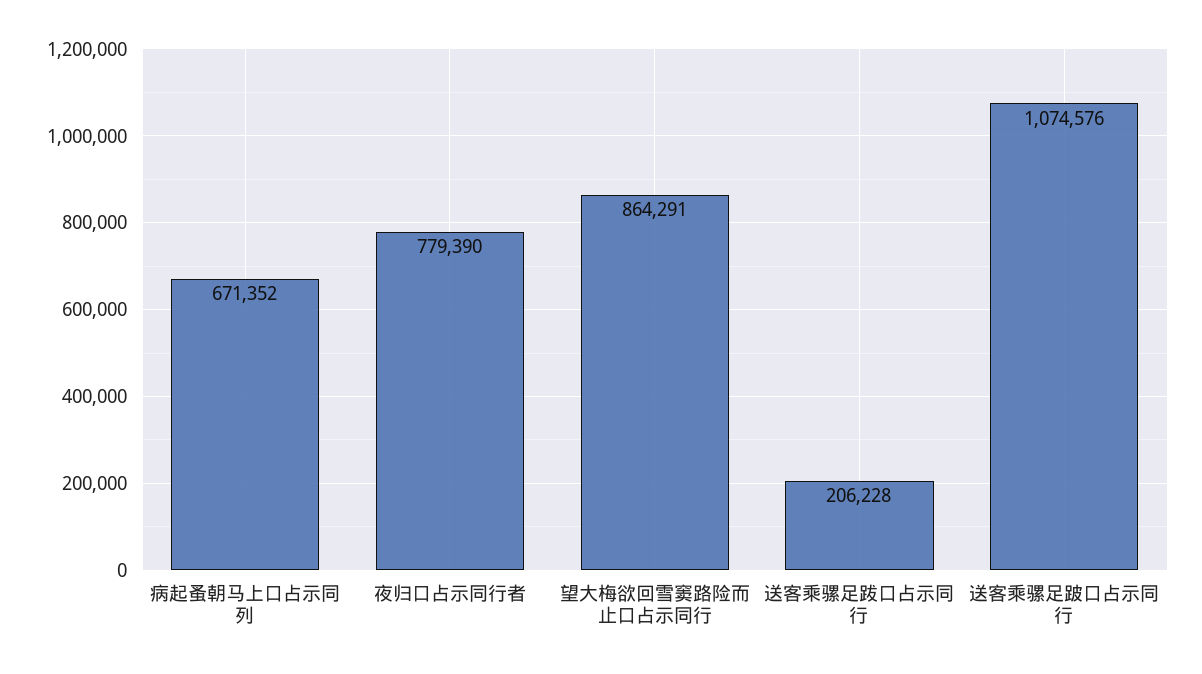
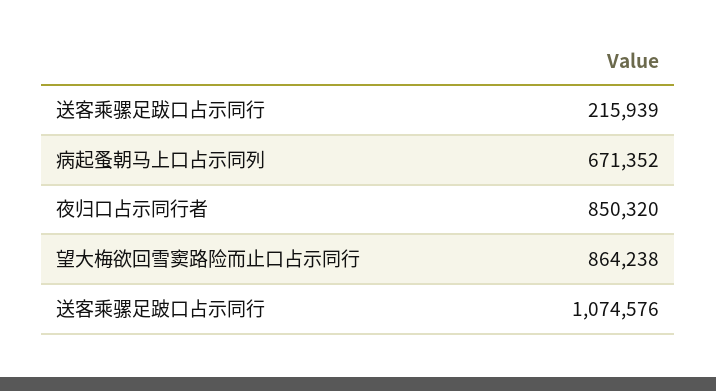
  {
    "病起蚤朝马上口占示同列": 671352,
-   "夜归口占示同行者": 779390,
+   "夜归口占示同行者": 850320,
-   "望大梅欲回雪窦路险而止口占示同行": 864291,
+   "望大梅欲回雪窦路险而止口占示同行": 864238,
-   "送客乘骡足跋口占示同行": 206228,
+   "送客乘骡足跋口占示同行": 215939,
    "送客乘骡足跛口占示同行": 1074576
  }

